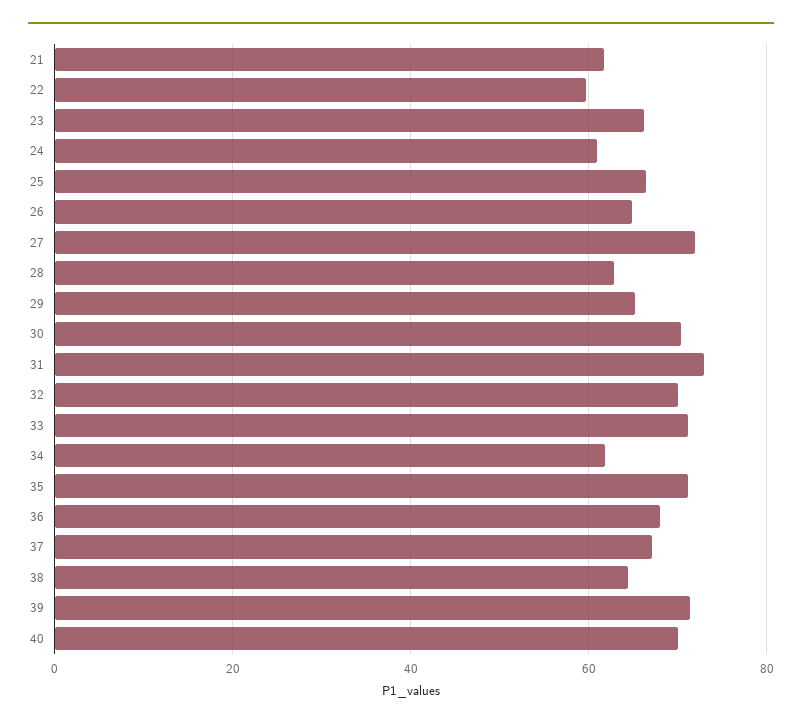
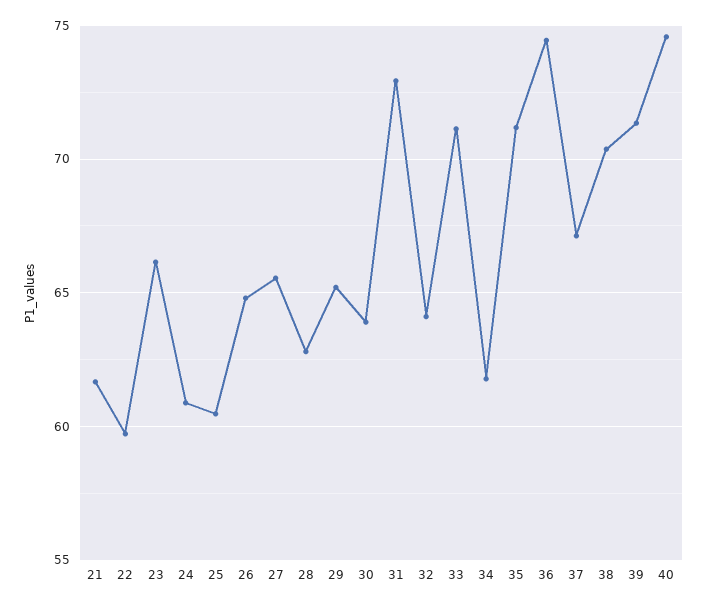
  {
    "21": 61.5,
    "22": 59.5,
    "23": 66,
    "24": 61,
-   "25": 66,
+   "25": 60.5,
    "26": 65,
-   "27": 72,
+   "27": 65.5,
    "28": 63,
    "29": 65,
-   "30": 70,
+   "30": 64,
    "31": 73,
-   "32": 70,
+   "32": 64,
    "33": 71,
    "34": 62,
    "35": 71,
-   "36": 68,
+   "36": 74.5,
    "37": 67,
-   "38": 64,
+   "38": 70.5,
    "39": 71.5,
-   "40": 70
+   "40": 74.5
  }

